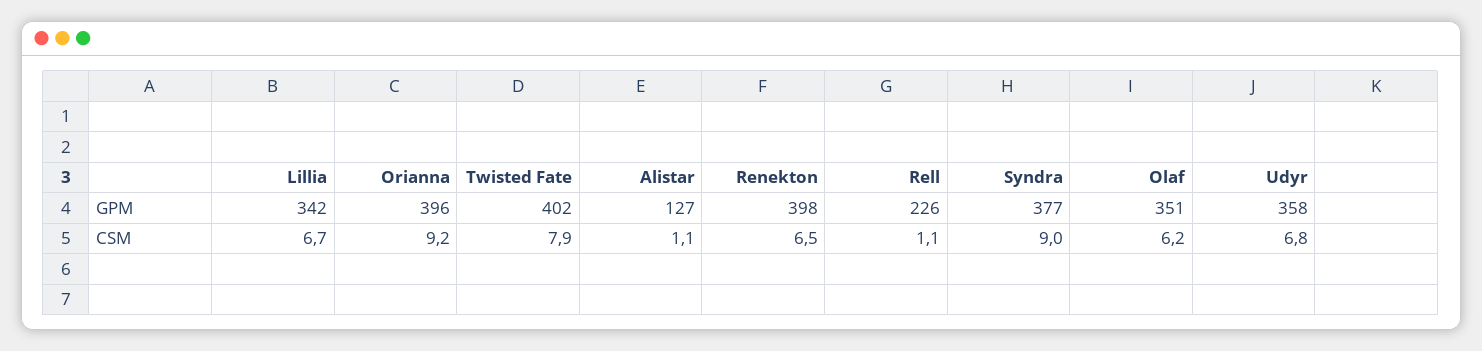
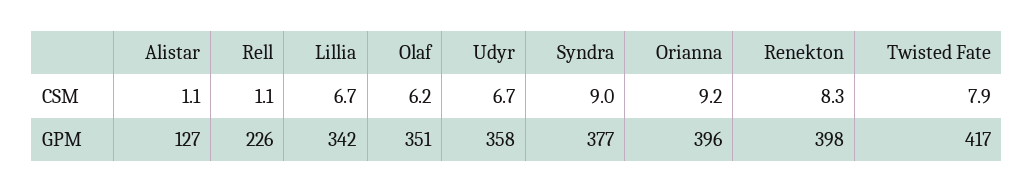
  {
    "Lillia": {
      "GPM": 342,
      "CSM": 6.7
    },
    "Orianna": {
      "GPM": 396,
      "CSM": 9.2
    },
    "Twisted Fate": {
-     "GPM": 402,
+     "GPM": 417,
      "CSM": 7.9
    },
    "Alistar": {
      "GPM": 127,
      "CSM": 1.1
    },
    "Renekton": {
      "GPM": 398,
-     "CSM": 6.5
+     "CSM": 8.3
    },
    "Rell": {
      "GPM": 226,
      "CSM": 1.1
    },
    "Syndra": {
      "GPM": 377,
      "CSM": 9
    },
    "Olaf": {
      "GPM": 351,
      "CSM": 6.2
    },
    "Udyr": {
      "GPM": 358,
-     "CSM": 6.8
+     "CSM": 6.7
    }
  }

